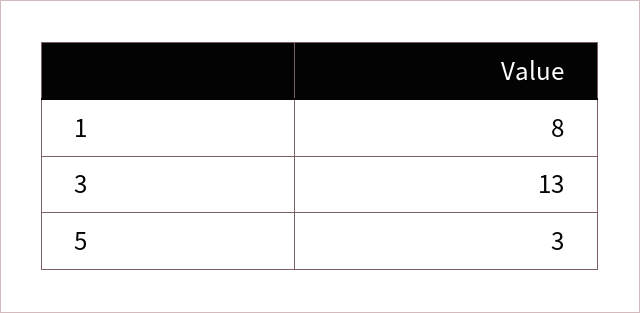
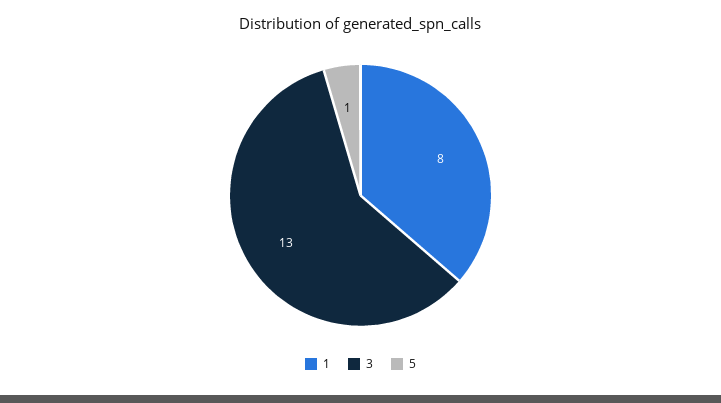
  {
    "1": 8,
    "3": 13,
-   "5": 3
+   "5": 1
  }

